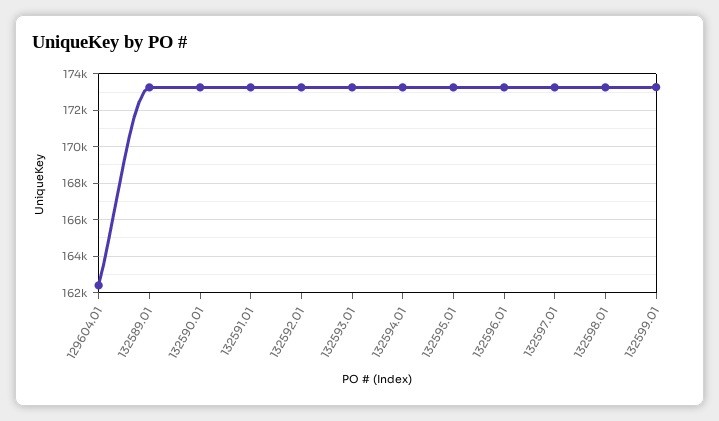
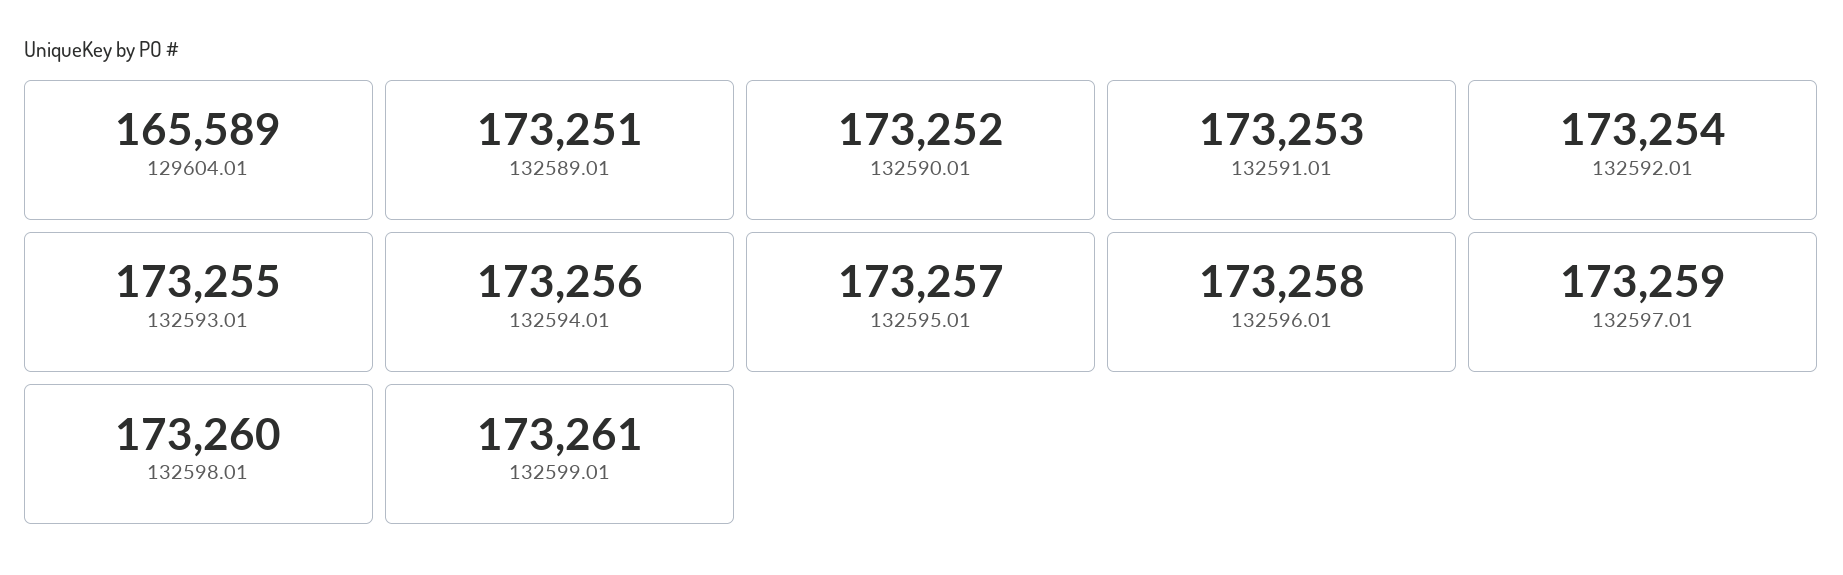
  {
-   "129604.01": 162500,
+   "129604.01": 165589,
    "132589.01": 173251,
    "132590.01": 173252,
    "132591.01": 173253,
    "132592.01": 173254,
    "132593.01": 173255,
    "132594.01": 173256,
    "132595.01": 173257,
    "132596.01": 173258,
    "132597.01": 173259,
    "132598.01": 173260,
    "132599.01": 173261
  }

